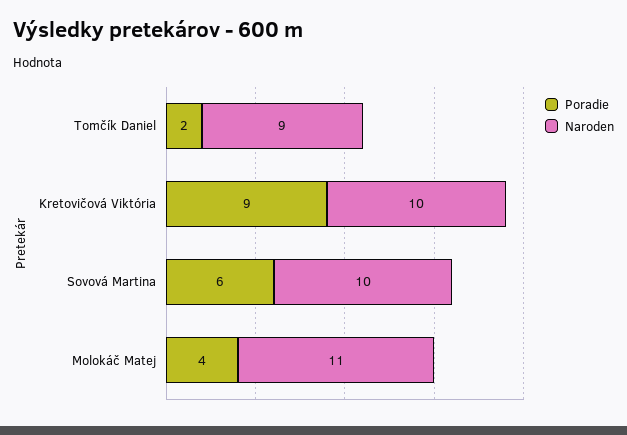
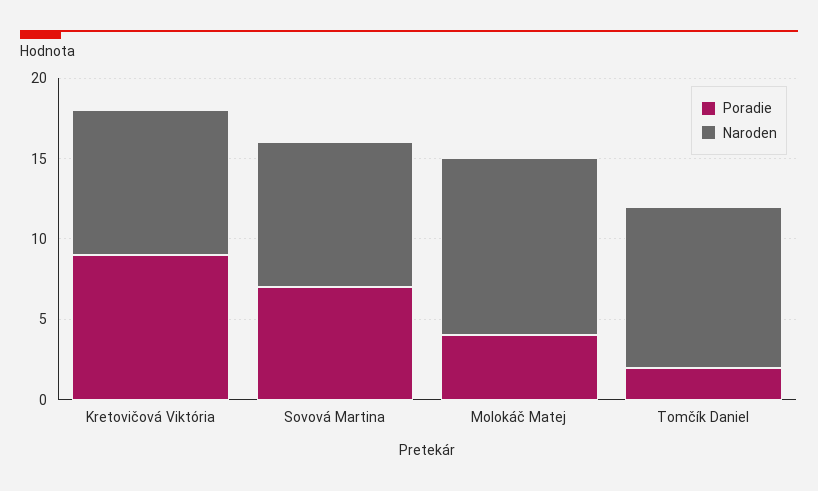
  {
    "Poradie": {
      "Tomčík Daniel": 2,
      "Kretovičová Viktória": 9,
-     "Sovová Martina": 6,
+     "Sovová Martina": 7,
      "Molokáč Matej": 4
    },
    "Naroden": {
-     "Tomčík Daniel": 9,
+     "Tomčík Daniel": 10,
-     "Kretovičová Viktória": 10,
+     "Kretovičová Viktória": 9,
-     "Sovová Martina": 10,
+     "Sovová Martina": 9,
      "Molokáč Matej": 11
    }
  }

